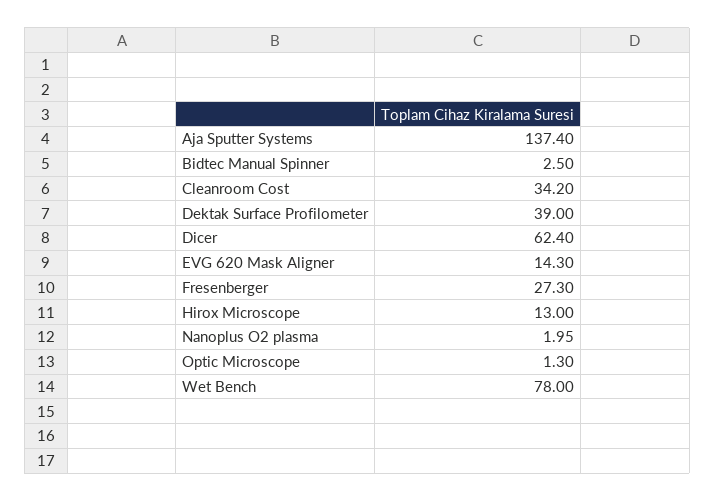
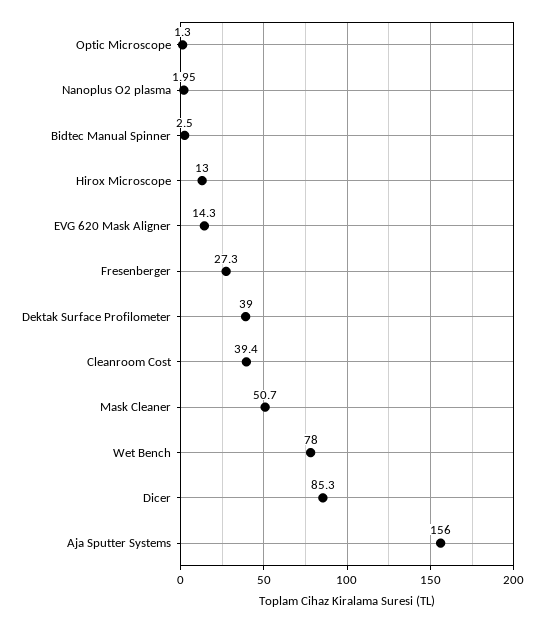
  {
-   "Aja Sputter Systems": 137.4,
+   "Aja Sputter Systems": 156,
    "Bidtec Manual Spinner": 2.5,
-   "Cleanroom Cost": 34.2,
+   "Cleanroom Cost": 39.4,
    "Dektak Surface Profilometer": 39,
-   "Dicer": 62.4,
+   "Dicer": 85.3,
    "EVG 620 Mask Aligner": 14.3,
    "Fresenberger": 27.3,
    "Hirox Microscope": 13,
    "Nanoplus O2 plasma": 1.95,
    "Optic Microscope": 1.3,
-   "Wet Bench": 78
+   "Wet Bench": 78,
+   "Mask Cleaner": 50.7
  }

